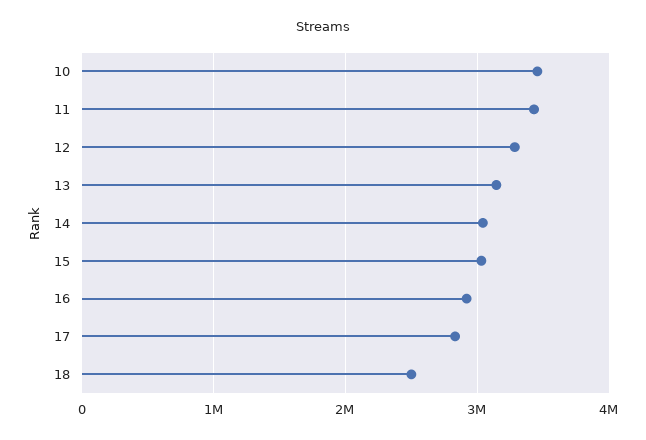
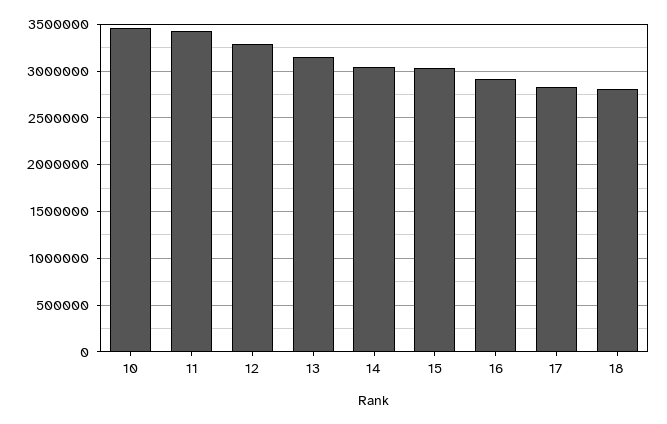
  {
    "10": 3500000,
    "11": 3400000,
    "12": 3300000,
    "13": 3100000,
    "14": 3000000,
    "15": 3000000,
    "16": 2900000,
    "17": 2800000,
-   "18": 2500000
+   "18": 2800000
  }

